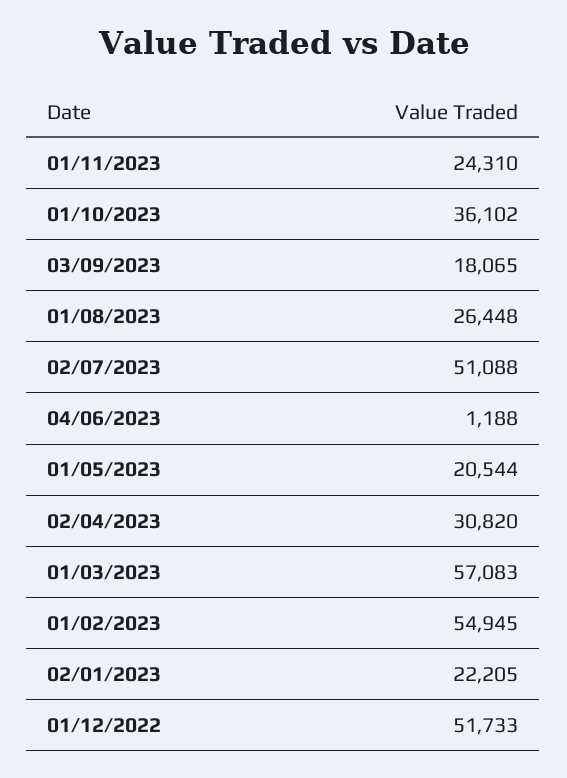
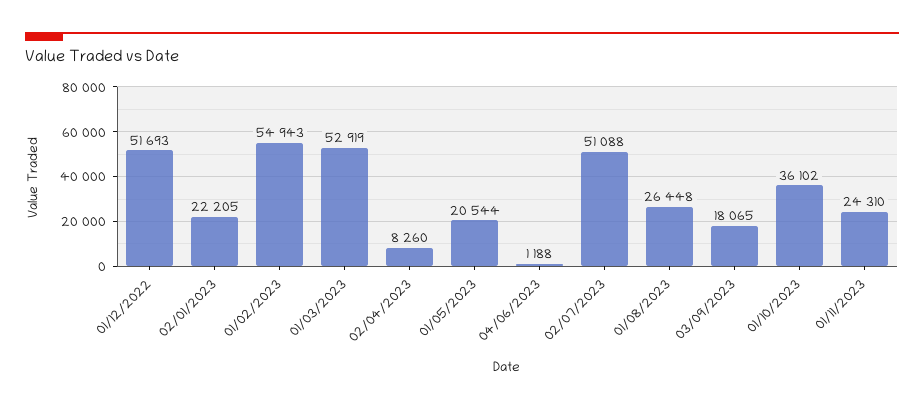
  {
    "01/11/2023": 24310,
    "01/10/2023": 36102,
    "03/09/2023": 18065,
    "01/08/2023": 26448,
    "02/07/2023": 51088,
    "04/06/2023": 1188,
    "01/05/2023": 20544,
-   "02/04/2023": 30820,
+   "02/04/2023": 8260,
-   "01/03/2023": 57083,
+   "01/03/2023": 52919,
-   "01/02/2023": 54945,
+   "01/02/2023": 54943,
    "02/01/2023": 22205,
-   "01/12/2022": 51733
+   "01/12/2022": 51693
  }

